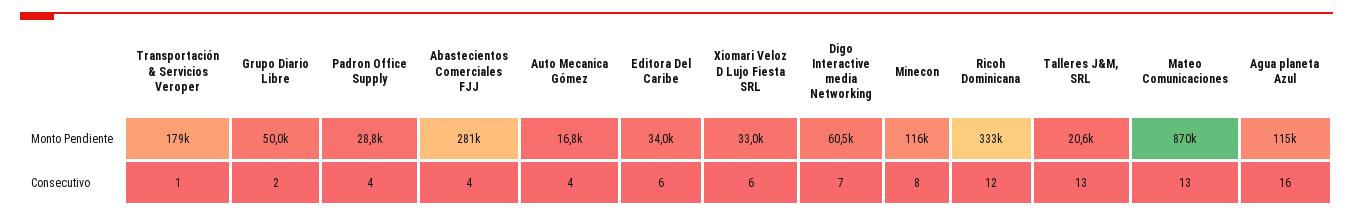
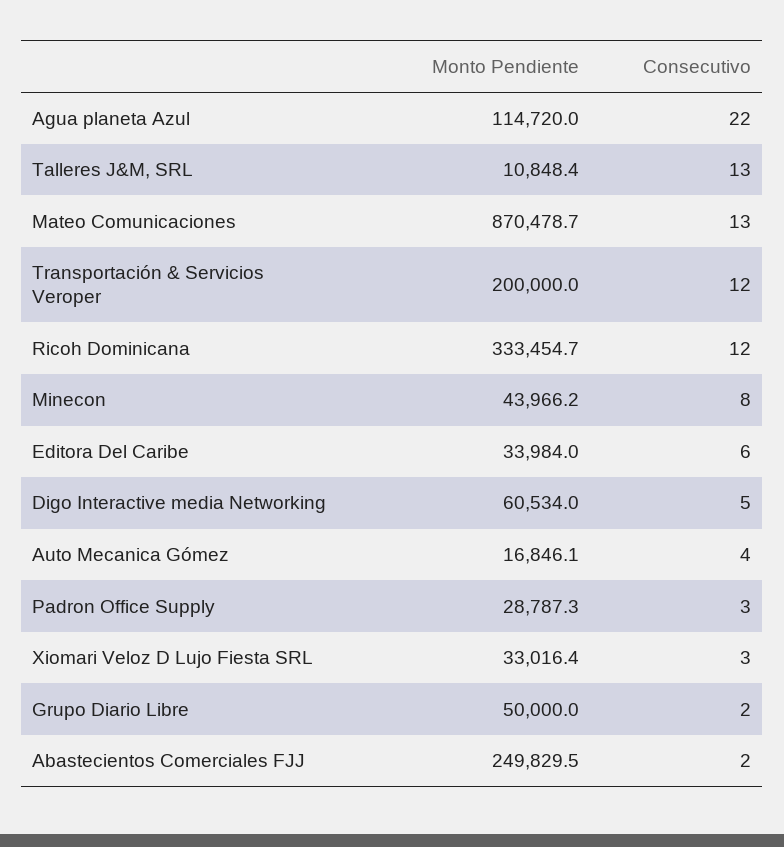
  {
    "Transportación & Servicios Veroper": {
-     "Monto Pendiente": 179000,
+     "Monto Pendiente": 200000,
-     "Consecutivo": 1
+     "Consecutivo": 12
    },
    "Grupo Diario Libre": {
      "Monto Pendiente": 50000,
      "Consecutivo": 2
    },
    "Padron Office Supply": {
      "Monto Pendiente": 28787.3,
-     "Consecutivo": 4
+     "Consecutivo": 3
    },
    "Abastecientos Comerciales FJJ": {
-     "Monto Pendiente": 281000,
+     "Monto Pendiente": 249829.5,
-     "Consecutivo": 4
+     "Consecutivo": 2
    },
    "Auto Mecanica Gómez": {
      "Monto Pendiente": 16846.1,
      "Consecutivo": 4
    },
    "Editora Del Caribe": {
      "Monto Pendiente": 33984,
      "Consecutivo": 6
    },
    "Xiomari Veloz D Lujo Fiesta SRL": {
      "Monto Pendiente": 33016.4,
-     "Consecutivo": 6
+     "Consecutivo": 3
    },
    "Digo Interactive media Networking": {
      "Monto Pendiente": 60534,
-     "Consecutivo": 7
+     "Consecutivo": 5
    },
    "Minecon": {
-     "Monto Pendiente": 116000,
+     "Monto Pendiente": 43966.2,
      "Consecutivo": 8
    },
    "Ricoh Dominicana": {
      "Monto Pendiente": 333454.7,
      "Consecutivo": 12
    },
    "Talleres J&M, SRL": {
-     "Monto Pendiente": 20600,
+     "Monto Pendiente": 10848.4,
      "Consecutivo": 13
    },
    "Mateo Comunicaciones": {
      "Monto Pendiente": 870478.7,
      "Consecutivo": 13
    },
    "Agua planeta Azul": {
      "Monto Pendiente": 114720,
-     "Consecutivo": 16
+     "Consecutivo": 22
    }
  }

